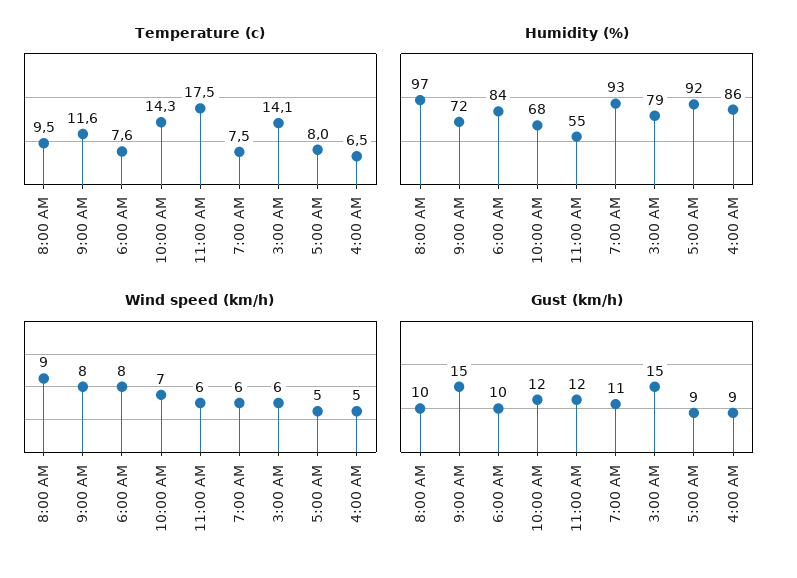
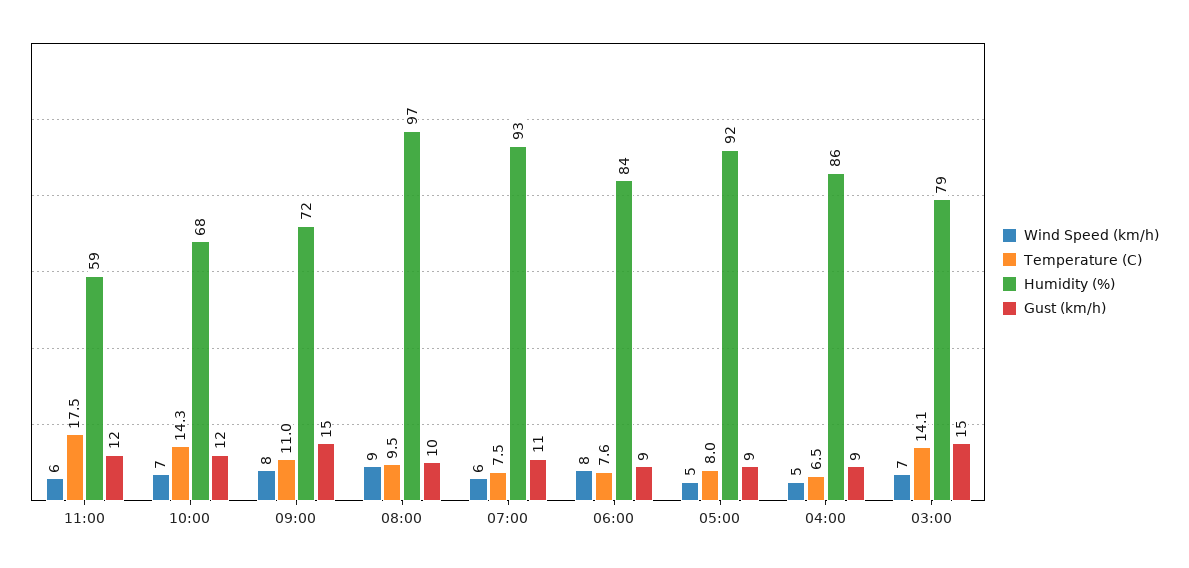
  {
    "Temperature (c)": {
      "8:00 AM": 9.5,
-     "9:00 AM": 11.6,
+     "9:00 AM": 11,
      "6:00 AM": 7.6,
      "10:00 AM": 14.3,
      "11:00 AM": 17.5,
      "7:00 AM": 7.5,
      "3:00 AM": 14.1,
      "5:00 AM": 8,
      "4:00 AM": 6.5
    },
    "Humidity (%)": {
      "8:00 AM": 97,
      "9:00 AM": 72,
      "6:00 AM": 84,
      "10:00 AM": 68,
-     "11:00 AM": 55,
+     "11:00 AM": 59,
      "7:00 AM": 93,
      "3:00 AM": 79,
      "5:00 AM": 92,
      "4:00 AM": 86
    },
    "Wind speed (km/h)": {
      "8:00 AM": 9,
      "9:00 AM": 8,
      "6:00 AM": 8,
      "10:00 AM": 7,
      "11:00 AM": 6,
      "7:00 AM": 6,
-     "3:00 AM": 6,
+     "3:00 AM": 7,
      "5:00 AM": 5,
      "4:00 AM": 5
    },
    "Gust (km/h)": {
      "8:00 AM": 10,
      "9:00 AM": 15,
-     "6:00 AM": 10,
+     "6:00 AM": 9,
      "10:00 AM": 12,
      "11:00 AM": 12,
      "7:00 AM": 11,
      "3:00 AM": 15,
      "5:00 AM": 9,
      "4:00 AM": 9
    }
  }

